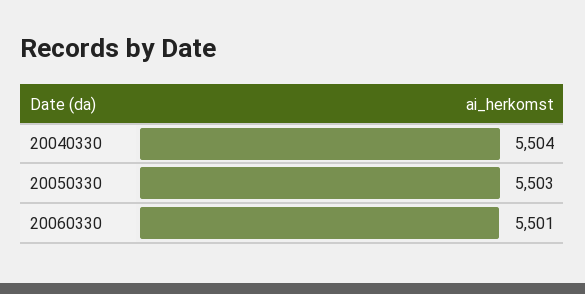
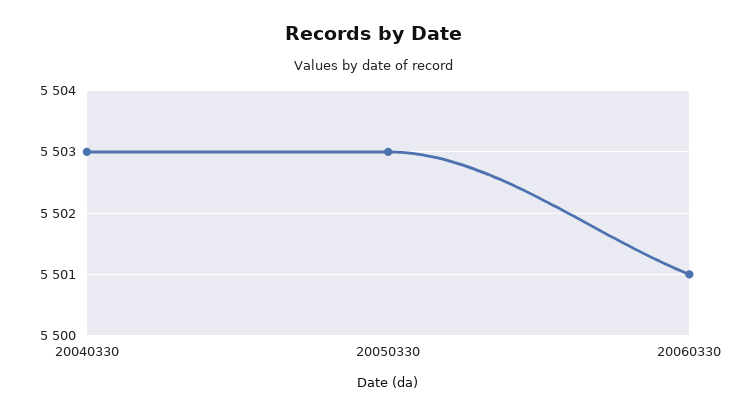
  {
-   "20040330": 5504,
+   "20040330": 5503,
    "20050330": 5503,
    "20060330": 5501
  }

